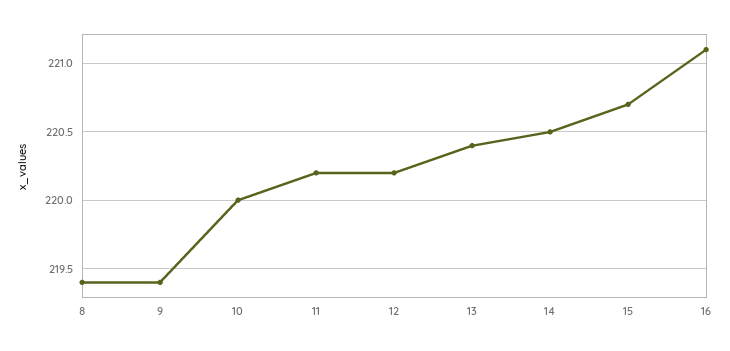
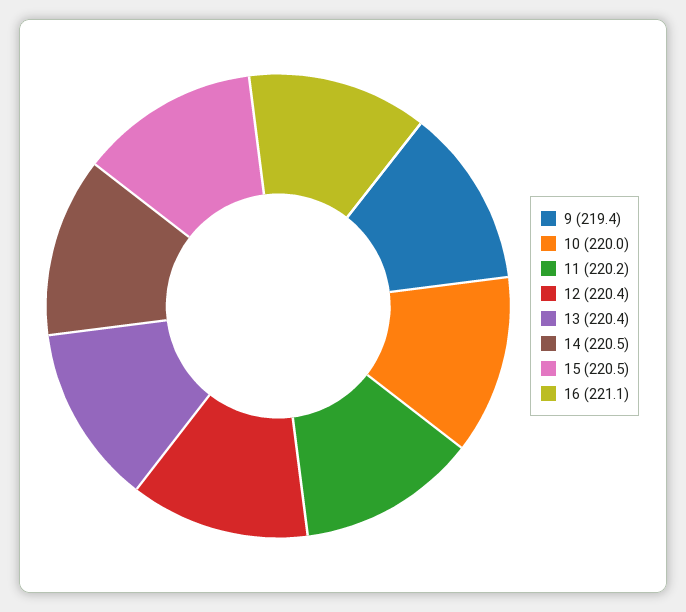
  {
-   "8": 219.4,
    "9": 219.4,
    "10": 220,
    "11": 220.2,
-   "12": 220.2,
+   "12": 220.4,
    "13": 220.4,
    "14": 220.5,
-   "15": 220.7,
+   "15": 220.5,
    "16": 221.1
  }

